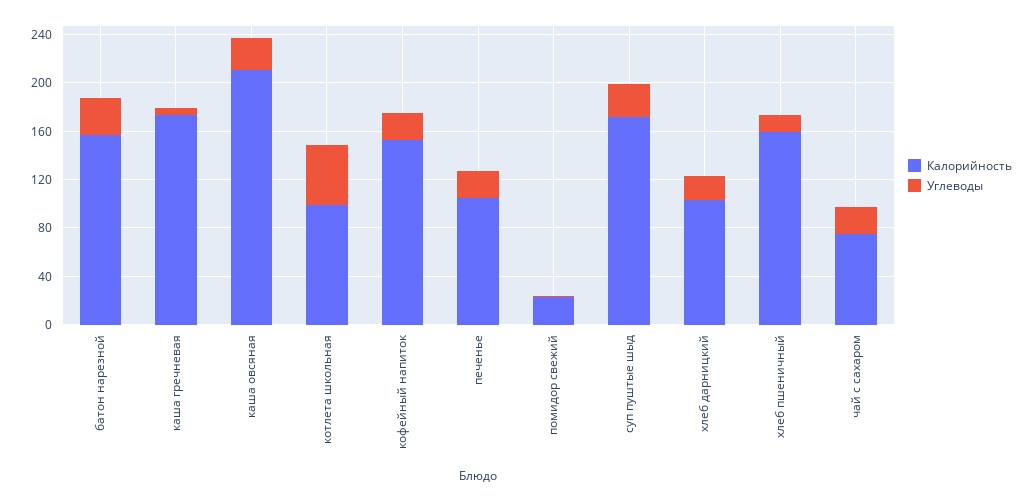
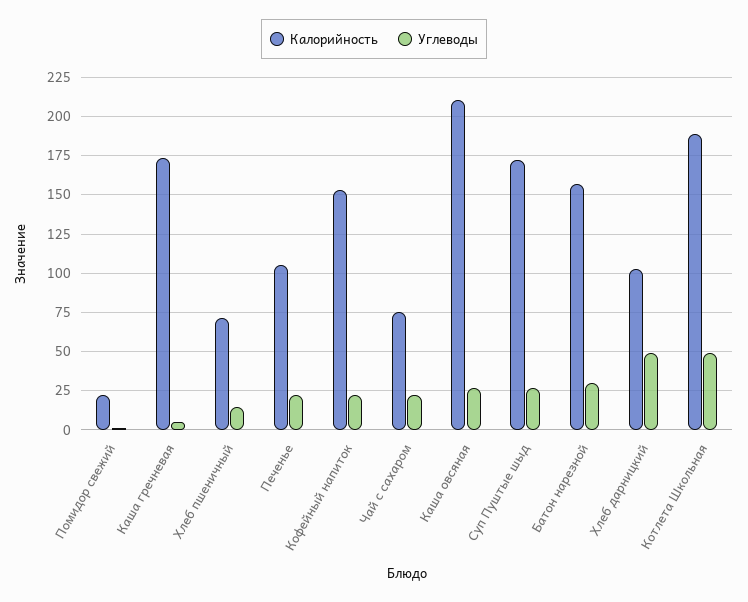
  {
    "Калорийность": {
      "батон нарезной": 155,
      "каша гречневая": 175,
      "каша овсяная": 210,
-     "котлета школьная": 100,
+     "котлета школьная": 190,
      "кофейный напиток": 155,
      "печенье": 105,
      "помидор свежий": 25,
      "суп пуштые шыд": 170,
      "хлеб дарницкий": 105,
-     "хлеб пшеничный": 160,
+     "хлеб пшеничный": 70,
      "чай с сахаром": 75
    },
    "Углеводы": {
      "батон нарезной": 30,
      "каша гречневая": 5,
      "каша овсяная": 25,
      "котлета школьная": 50,
      "кофейный напиток": 20,
      "печенье": 20,
      "помидор свежий": 0,
      "суп пуштые шыд": 25,
-     "хлеб дарницкий": 20,
+     "хлеб дарницкий": 50,
      "хлеб пшеничный": 15,
      "чай с сахаром": 20
    }
  }

